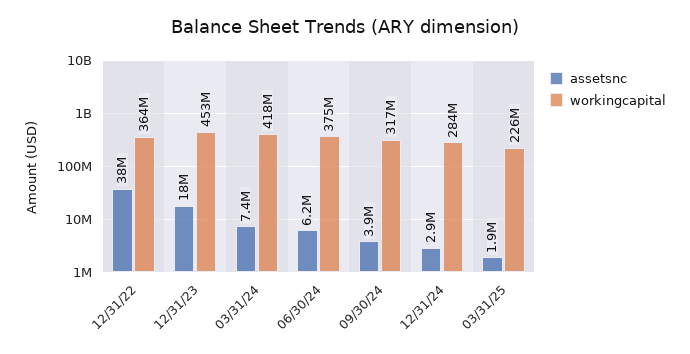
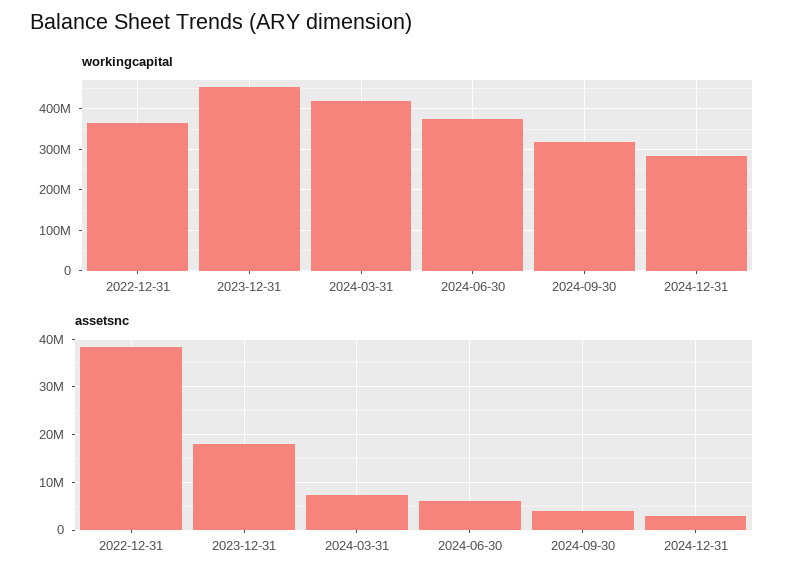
  {
    "assetsnc": {
      "12/31/22": 38000000,
      "12/31/23": 18000000,
      "03/31/24": 7400000,
      "06/30/24": 6200000,
      "09/30/24": 3900000,
-     "12/31/24": 2900000,
+     "12/31/24": 2900000
-     "03/31/25": 1900000
    },
    "workingcapital": {
      "12/31/22": 364000000,
      "12/31/23": 453000000,
      "03/31/24": 418000000,
      "06/30/24": 375000000,
      "09/30/24": 317000000,
-     "12/31/24": 284000000,
+     "12/31/24": 284000000
-     "03/31/25": 226000000
    }
  }

